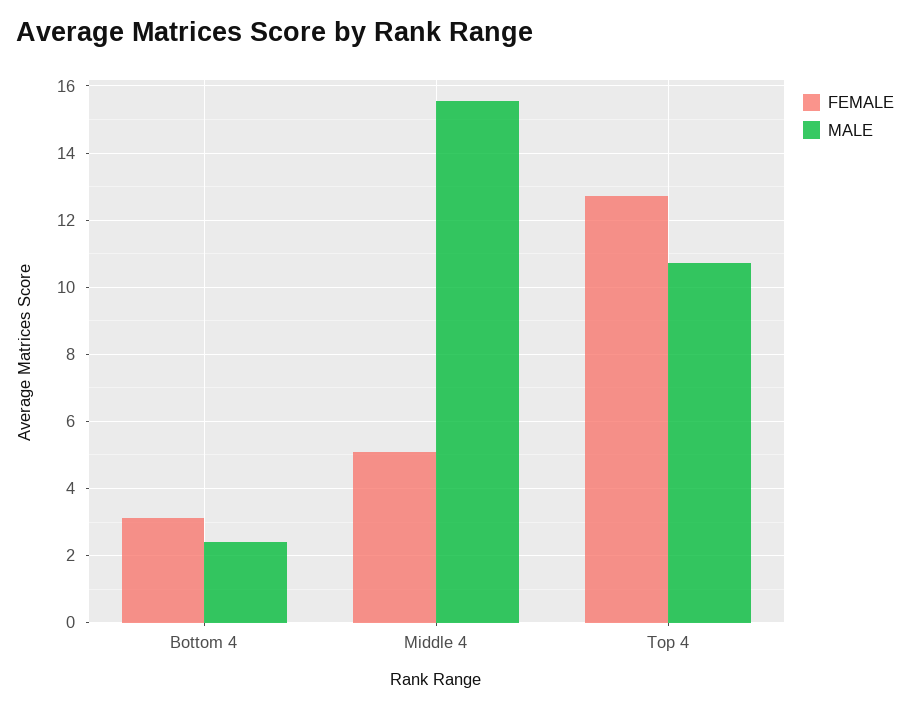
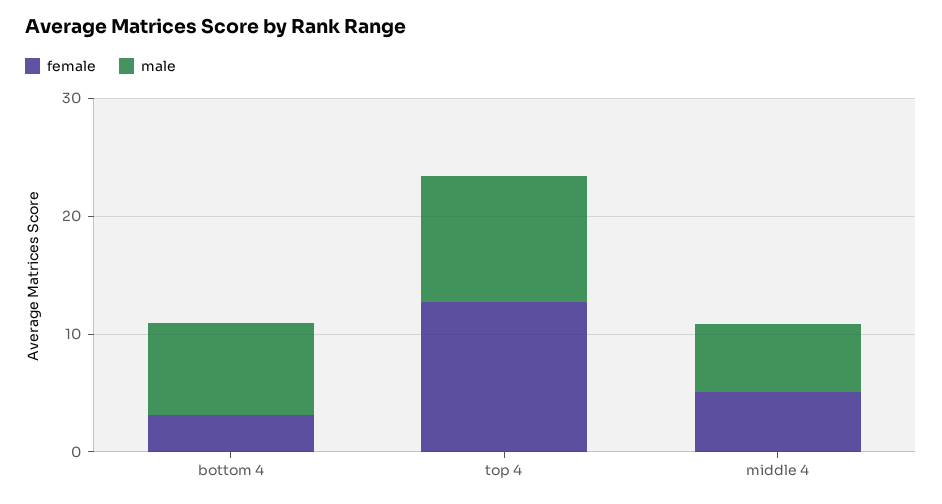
  {
    "FEMALE": {
      "Bottom 4": 3.2,
      "Middle 4": 5,
      "Top 4": 12.8
    },
    "MALE": {
-     "Bottom 4": 2.4,
+     "Bottom 4": 8,
-     "Middle 4": 15.6,
+     "Middle 4": 6,
      "Top 4": 10.8
    }
  }

